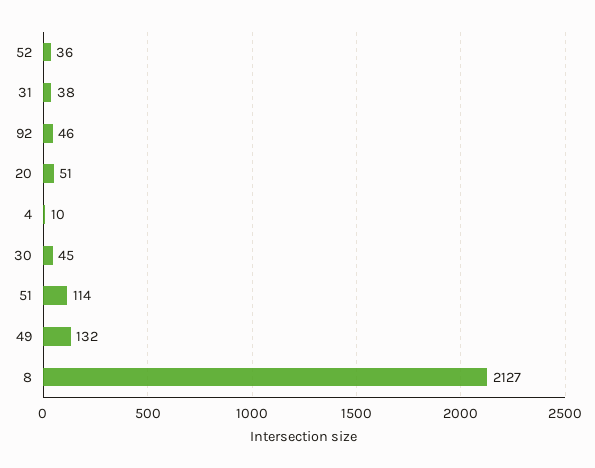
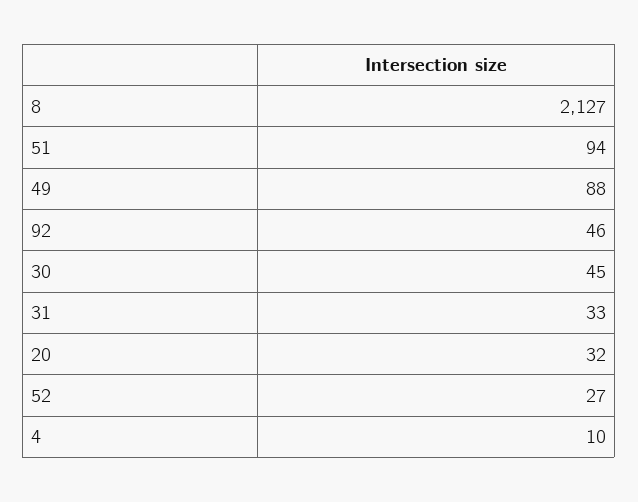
  {
-   "52": 36,
+   "52": 27,
-   "31": 38,
+   "31": 33,
    "92": 46,
-   "20": 51,
+   "20": 32,
    "4": 10,
    "30": 45,
-   "51": 114,
+   "51": 94,
-   "49": 132,
+   "49": 88,
    "8": 2127
  }

